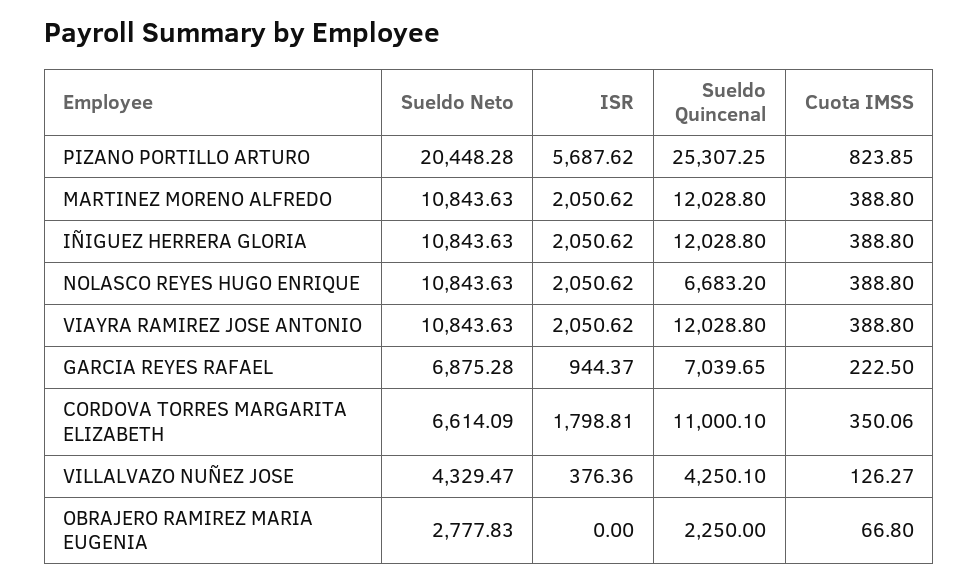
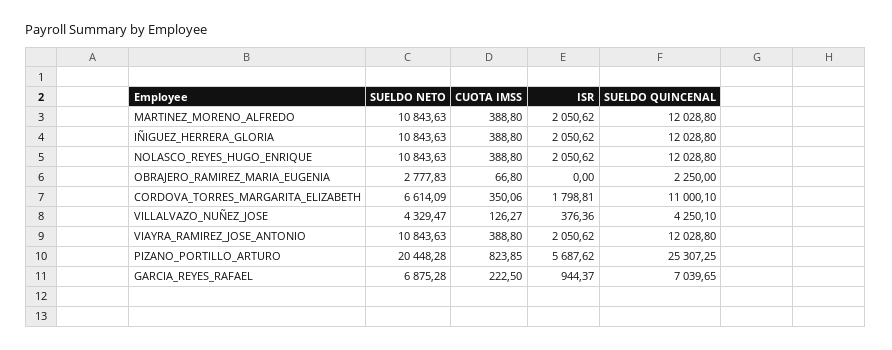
  {
    "Sueldo Neto": {
      "PIZANO PORTILLO ARTURO": 20448.28,
      "MARTINEZ MORENO ALFREDO": 10843.63,
      "IÑIGUEZ HERRERA GLORIA": 10843.63,
      "NOLASCO REYES HUGO ENRIQUE": 10843.63,
      "VIAYRA RAMIREZ JOSE ANTONIO": 10843.63,
      "GARCIA REYES RAFAEL": 6875.28,
      "CORDOVA TORRES MARGARITA ELIZABETH": 6614.09,
      "VILLALVAZO NUÑEZ JOSE": 4329.47,
      "OBRAJERO RAMIREZ MARIA EUGENIA": 2777.83
    },
    "ISR": {
      "PIZANO PORTILLO ARTURO": 5687.62,
      "MARTINEZ MORENO ALFREDO": 2050.62,
      "IÑIGUEZ HERRERA GLORIA": 2050.62,
      "NOLASCO REYES HUGO ENRIQUE": 2050.62,
      "VIAYRA RAMIREZ JOSE ANTONIO": 2050.62,
      "GARCIA REYES RAFAEL": 944.37,
      "CORDOVA TORRES MARGARITA ELIZABETH": 1798.81,
      "VILLALVAZO NUÑEZ JOSE": 376.36,
      "OBRAJERO RAMIREZ MARIA EUGENIA": 0
    },
    "Sueldo Quincenal": {
      "PIZANO PORTILLO ARTURO": 25307.25,
      "MARTINEZ MORENO ALFREDO": 12028.8,
      "IÑIGUEZ HERRERA GLORIA": 12028.8,
-     "NOLASCO REYES HUGO ENRIQUE": 6683.2,
+     "NOLASCO REYES HUGO ENRIQUE": 12028.8,
      "VIAYRA RAMIREZ JOSE ANTONIO": 12028.8,
      "GARCIA REYES RAFAEL": 7039.65,
      "CORDOVA TORRES MARGARITA ELIZABETH": 11000.1,
      "VILLALVAZO NUÑEZ JOSE": 4250.1,
      "OBRAJERO RAMIREZ MARIA EUGENIA": 2250
    },
    "Cuota IMSS": {
      "PIZANO PORTILLO ARTURO": 823.85,
      "MARTINEZ MORENO ALFREDO": 388.8,
      "IÑIGUEZ HERRERA GLORIA": 388.8,
      "NOLASCO REYES HUGO ENRIQUE": 388.8,
      "VIAYRA RAMIREZ JOSE ANTONIO": 388.8,
      "GARCIA REYES RAFAEL": 222.5,
      "CORDOVA TORRES MARGARITA ELIZABETH": 350.06,
      "VILLALVAZO NUÑEZ JOSE": 126.27,
      "OBRAJERO RAMIREZ MARIA EUGENIA": 66.8
    }
  }

